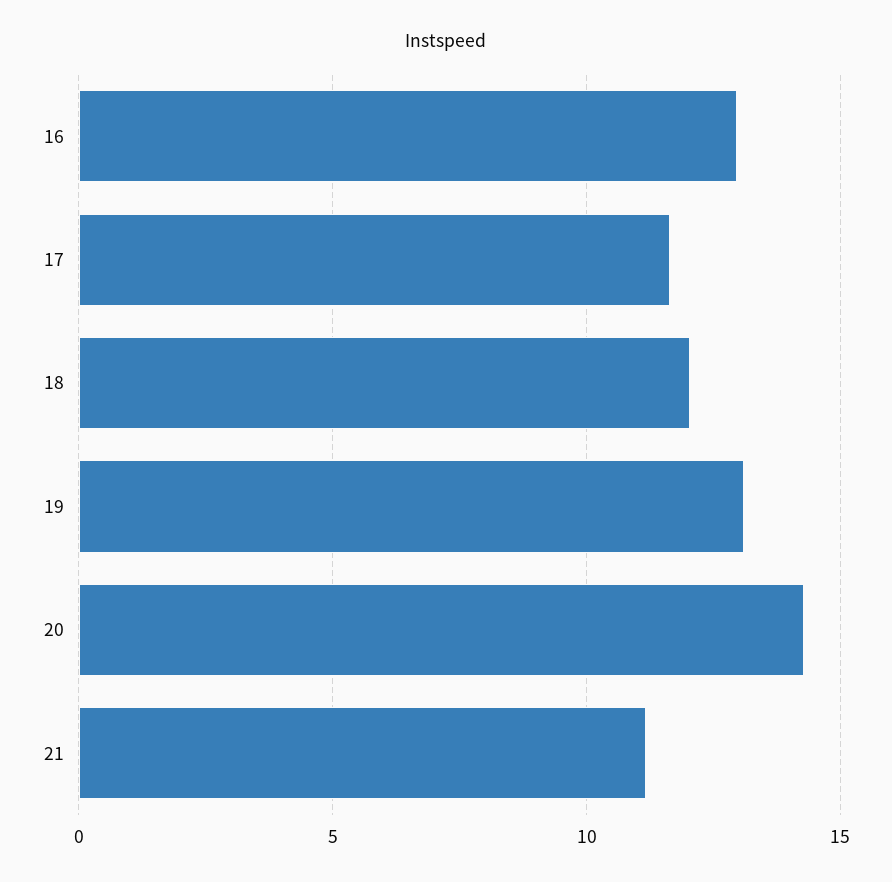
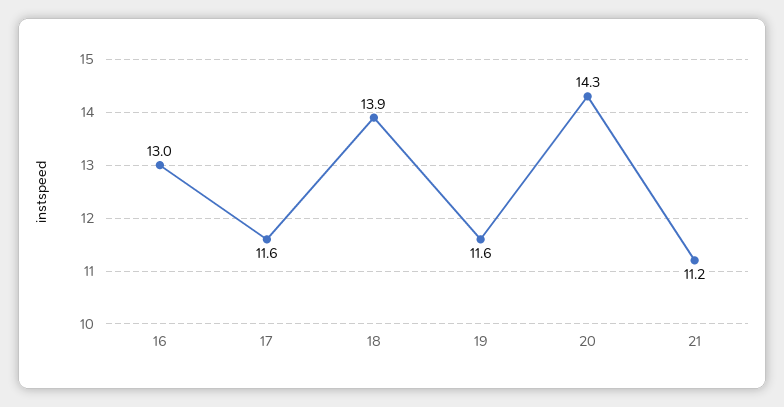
  {
    "16": 13,
    "17": 11.6,
-   "18": 12,
+   "18": 13.9,
-   "19": 13,
+   "19": 11.6,
    "20": 14.3,
    "21": 11.2
  }

